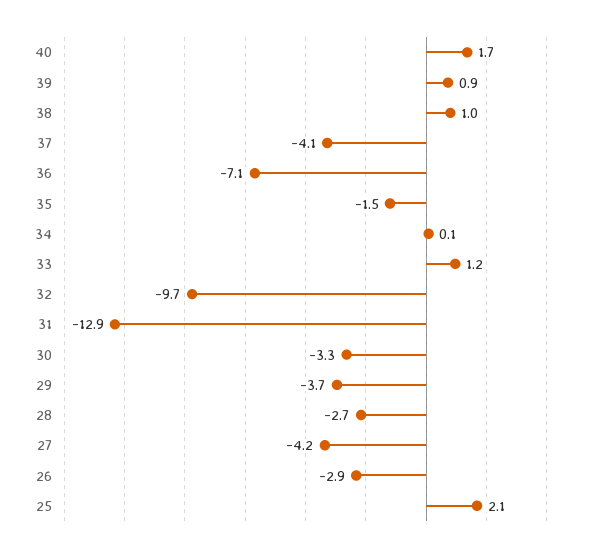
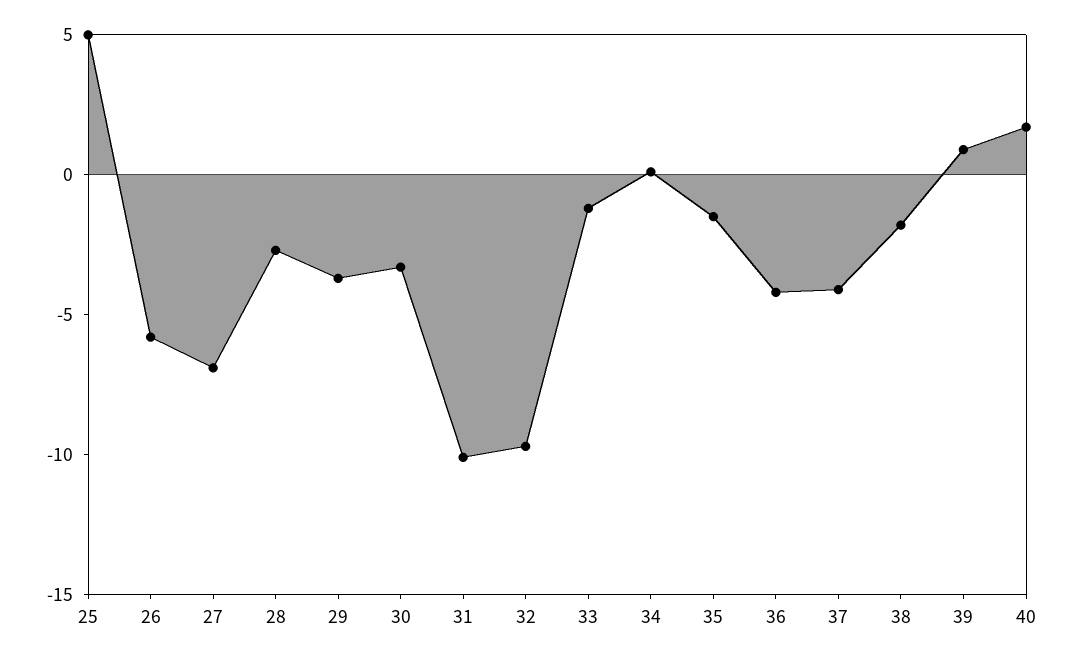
  {
    "40": 1.7,
    "39": 0.9,
-   "38": 1,
+   "38": -2,
    "37": -4.1,
-   "36": -7.1,
+   "36": -4,
    "35": -1.5,
    "34": 0.1,
-   "33": 1.2,
+   "33": -1,
    "32": -9.7,
-   "31": -12.9,
+   "31": -10,
    "30": -3.3,
    "29": -3.7,
    "28": -2.7,
-   "27": -4.2,
+   "27": -7,
-   "26": -2.9,
+   "26": -6,
-   "25": 2.1
+   "25": 5
  }

